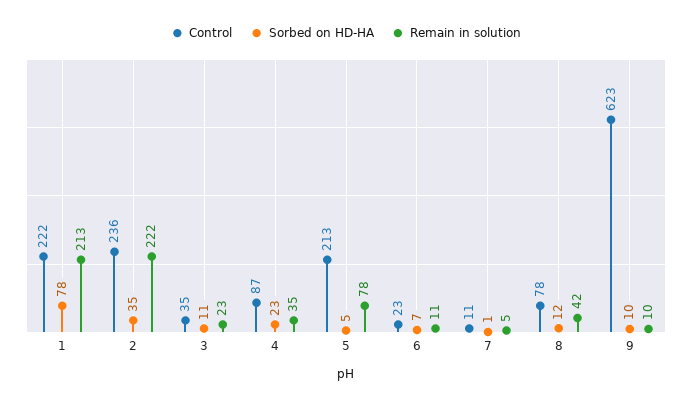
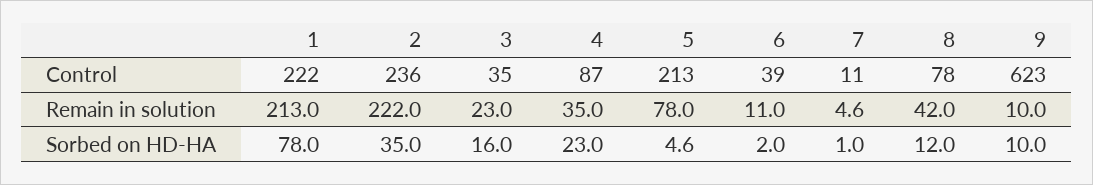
  {
    "Control": {
      "1": 222,
      "2": 236,
      "3": 35,
      "4": 87,
      "5": 213,
-     "6": 23,
+     "6": 39,
      "7": 11,
      "8": 78,
      "9": 623
    },
    "Sorbed on HD-HA": {
      "1": 78,
      "2": 35,
-     "3": 11,
+     "3": 16,
      "4": 23,
      "5": 4.6,
-     "6": 7,
+     "6": 2,
      "7": 1,
      "8": 12,
      "9": 10
    },
    "Remain in solution": {
      "1": 213,
      "2": 222,
      "3": 23,
      "4": 35,
      "5": 78,
      "6": 11,
      "7": 4.6,
      "8": 42,
      "9": 10
    }
  }

